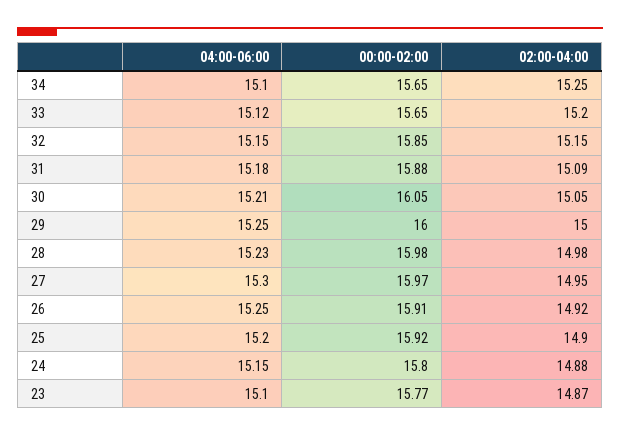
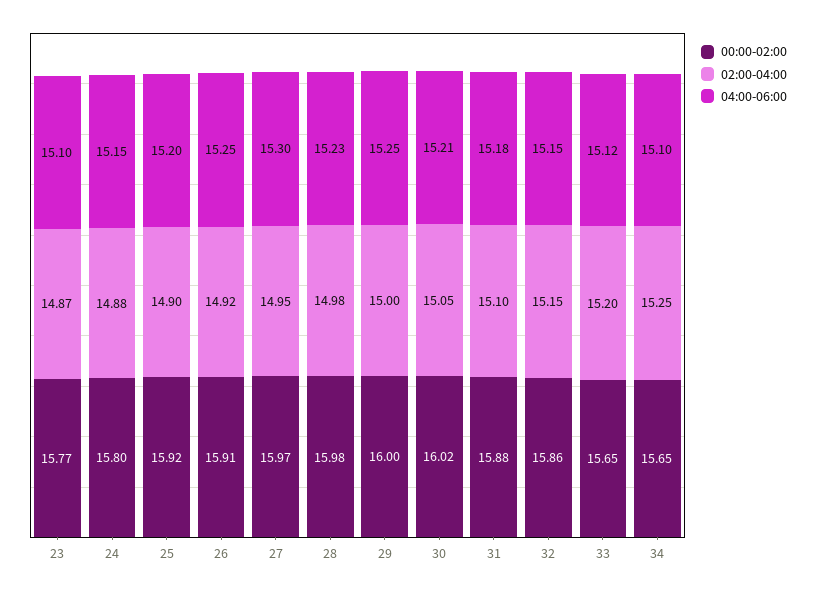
  {
    "04:00-06:00": {
      "34": 15.1,
      "33": 15.12,
      "32": 15.15,
      "31": 15.18,
      "30": 15.21,
      "29": 15.25,
      "28": 15.23,
      "27": 15.3,
      "26": 15.25,
      "25": 15.2,
      "24": 15.15,
      "23": 15.1
    },
    "00:00-02:00": {
      "34": 15.65,
      "33": 15.65,
-     "32": 15.85,
+     "32": 15.86,
      "31": 15.88,
-     "30": 16.05,
+     "30": 16.02,
      "29": 16,
      "28": 15.98,
      "27": 15.97,
      "26": 15.91,
      "25": 15.92,
      "24": 15.8,
      "23": 15.77
    },
    "02:00-04:00": {
      "34": 15.25,
      "33": 15.2,
      "32": 15.15,
-     "31": 15.09,
+     "31": 15.1,
      "30": 15.05,
      "29": 15,
      "28": 14.98,
      "27": 14.95,
      "26": 14.92,
      "25": 14.9,
      "24": 14.88,
      "23": 14.87
    }
  }

